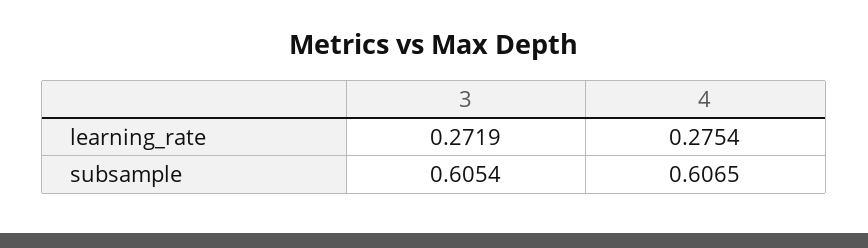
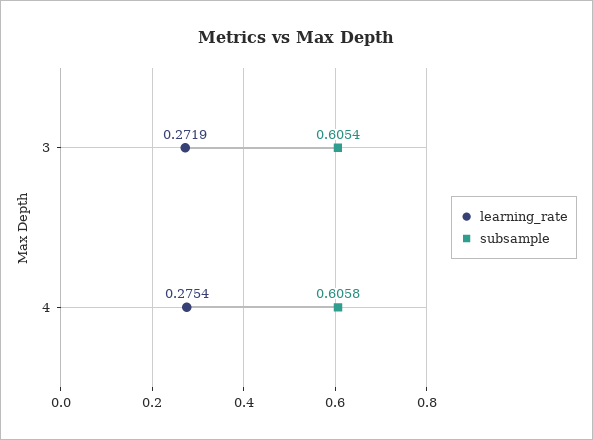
  {
    "learning_rate": {
      "3": 0.2719,
      "4": 0.2754
    },
    "subsample": {
      "3": 0.6054,
-     "4": 0.6065
+     "4": 0.6058
    }
  }

